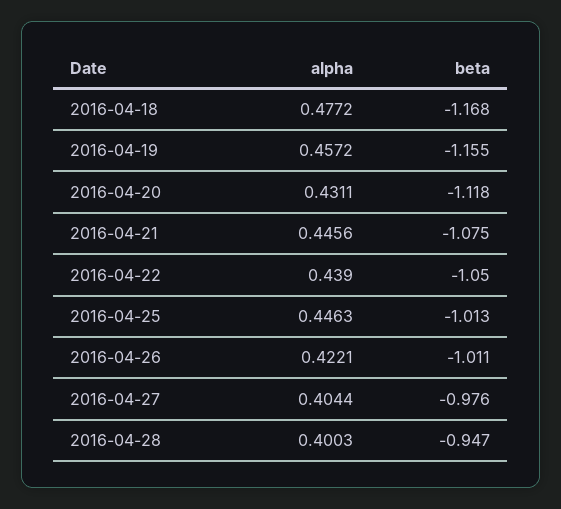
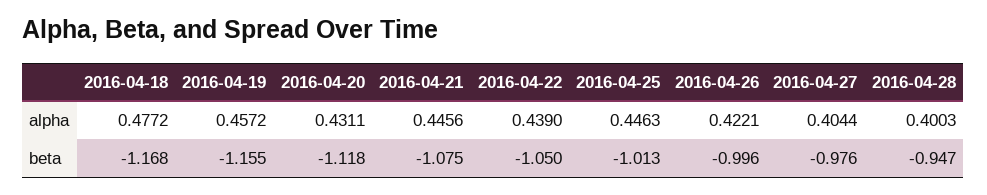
  {
    "alpha": {
      "2016-04-18": 0.4772,
      "2016-04-19": 0.4572,
      "2016-04-20": 0.4311,
      "2016-04-21": 0.4456,
      "2016-04-22": 0.439,
      "2016-04-25": 0.4463,
      "2016-04-26": 0.4221,
      "2016-04-27": 0.4044,
      "2016-04-28": 0.4003
    },
    "beta": {
      "2016-04-18": -1.168,
      "2016-04-19": -1.155,
      "2016-04-20": -1.118,
      "2016-04-21": -1.075,
      "2016-04-22": -1.05,
      "2016-04-25": -1.013,
-     "2016-04-26": -1.011,
+     "2016-04-26": -0.996,
      "2016-04-27": -0.976,
      "2016-04-28": -0.947
    }
  }

